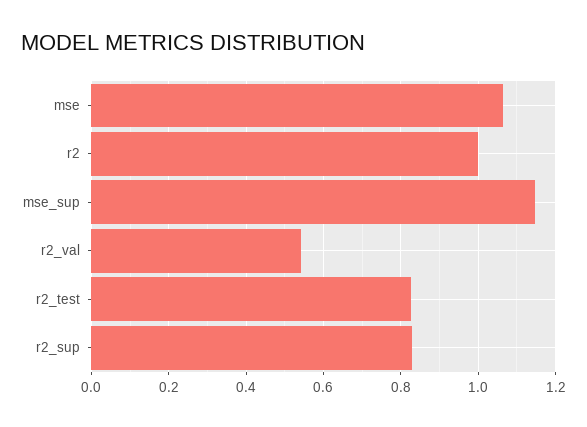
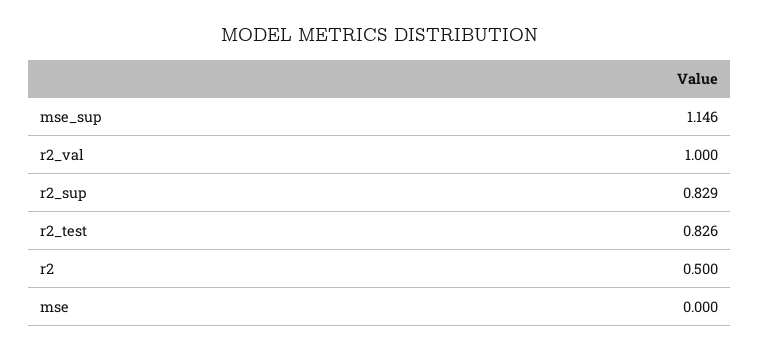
  {
-   "mse": 1.06,
+   "mse": 0,
-   "r2": 1,
+   "r2": 0.5,
    "mse_sup": 1.146,
-   "r2_val": 0.54,
+   "r2_val": 1,
    "r2_test": 0.826,
    "r2_sup": 0.829
  }

